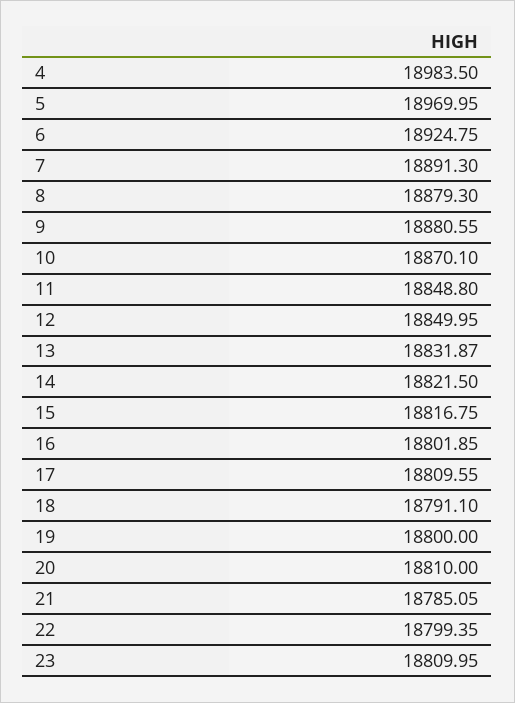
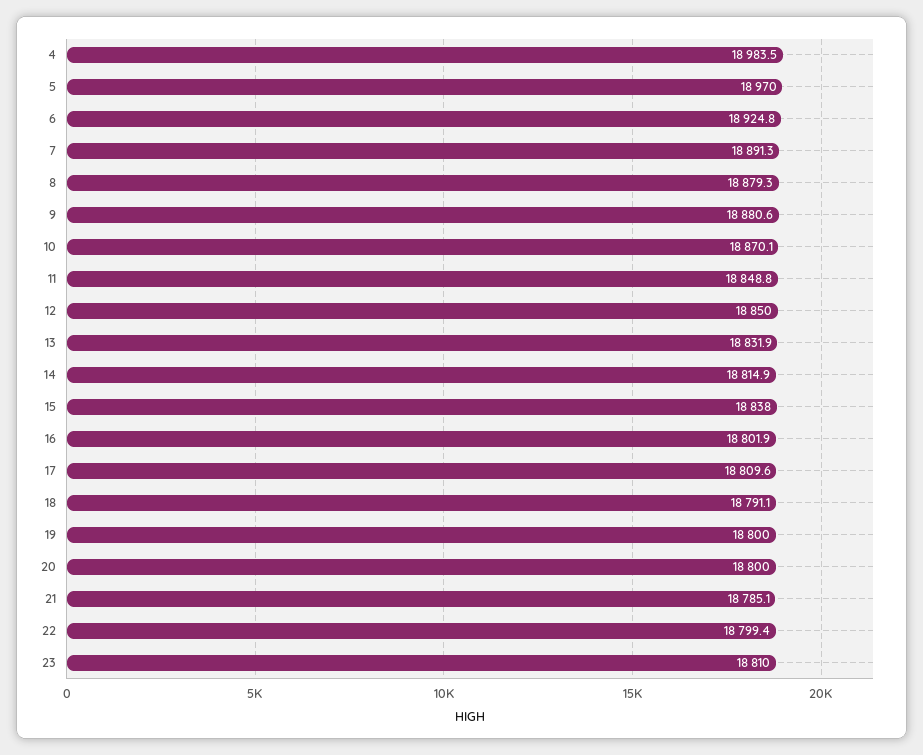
  {
    "4": 18983.5,
    "5": 18969.95,
    "6": 18924.75,
    "7": 18891.3,
    "8": 18879.3,
    "9": 18880.55,
    "10": 18870.1,
    "11": 18848.8,
    "12": 18849.95,
    "13": 18831.87,
-   "14": 18821.5,
+   "14": 18814.9,
-   "15": 18816.75,
+   "15": 18838,
    "16": 18801.85,
    "17": 18809.55,
    "18": 18791.1,
    "19": 18800,
-   "20": 18810,
+   "20": 18800,
    "21": 18785.05,
    "22": 18799.35,
    "23": 18809.95
  }

